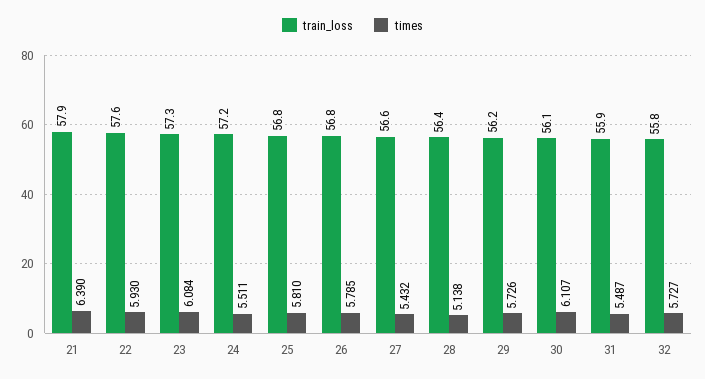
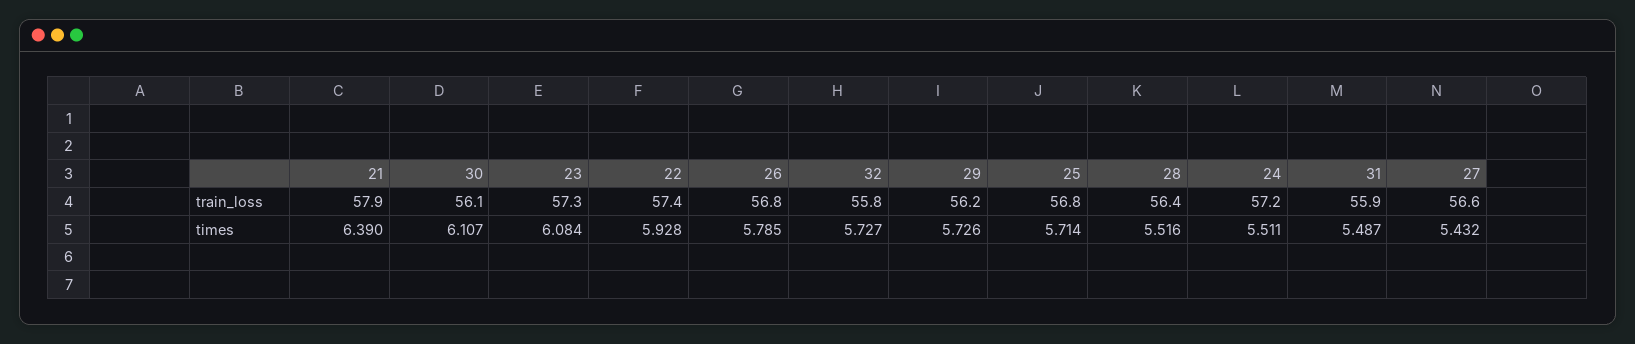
  {
    "train_loss": {
      "21": 57.9,
-     "22": 57.6,
+     "22": 57.4,
      "23": 57.3,
      "24": 57.2,
      "25": 56.8,
      "26": 56.8,
      "27": 56.6,
      "28": 56.4,
      "29": 56.2,
      "30": 56.1,
      "31": 55.9,
      "32": 55.8
    },
    "times": {
      "21": 6.39,
-     "22": 5.93,
+     "22": 5.928,
      "23": 6.084,
      "24": 5.511,
-     "25": 5.81,
+     "25": 5.714,
      "26": 5.785,
      "27": 5.432,
-     "28": 5.138,
+     "28": 5.516,
      "29": 5.726,
      "30": 6.107,
      "31": 5.487,
      "32": 5.727
    }
  }

